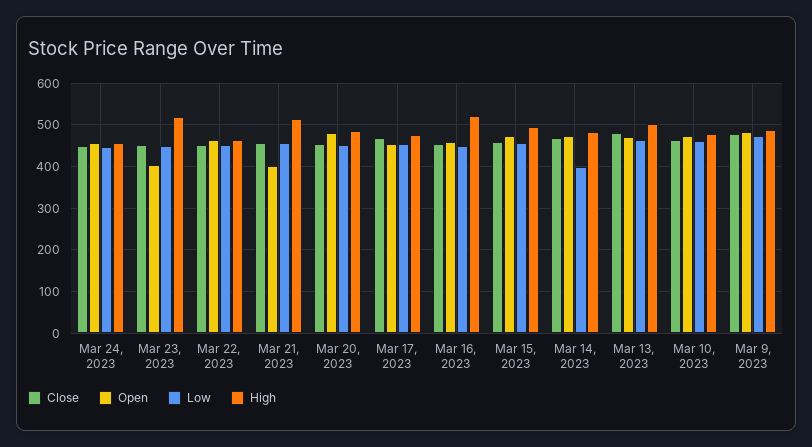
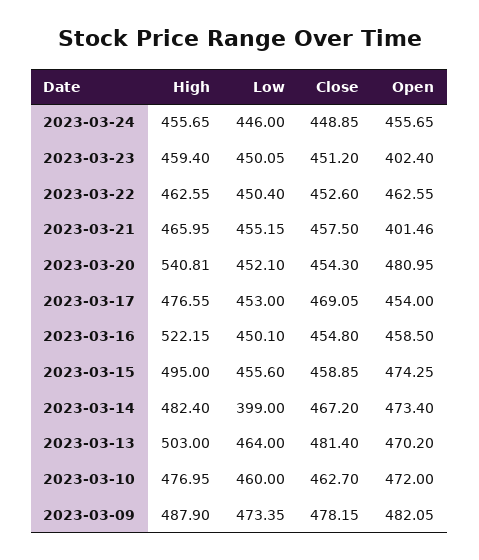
  {
    "Close": {
      "Mar 24, 2023": 448.85,
      "Mar 23, 2023": 451.2,
      "Mar 22, 2023": 452.6,
      "Mar 21, 2023": 457.5,
      "Mar 20, 2023": 454.3,
      "Mar 17, 2023": 469.05,
      "Mar 16, 2023": 454.8,
      "Mar 15, 2023": 458.85,
      "Mar 14, 2023": 467.2,
      "Mar 13, 2023": 481.4,
      "Mar 10, 2023": 462.7,
      "Mar 9, 2023": 478.15
    },
    "Open": {
      "Mar 24, 2023": 455.65,
      "Mar 23, 2023": 402.4,
      "Mar 22, 2023": 462.55,
      "Mar 21, 2023": 401.46,
      "Mar 20, 2023": 480.95,
      "Mar 17, 2023": 454,
      "Mar 16, 2023": 458.5,
      "Mar 15, 2023": 474.25,
      "Mar 14, 2023": 473.4,
      "Mar 13, 2023": 470.2,
      "Mar 10, 2023": 472,
      "Mar 9, 2023": 482.05
    },
    "Low": {
      "Mar 24, 2023": 446,
      "Mar 23, 2023": 450.05,
      "Mar 22, 2023": 450.4,
      "Mar 21, 2023": 455.15,
      "Mar 20, 2023": 452.1,
      "Mar 17, 2023": 453,
      "Mar 16, 2023": 450.1,
      "Mar 15, 2023": 455.6,
      "Mar 14, 2023": 399,
      "Mar 13, 2023": 464,
      "Mar 10, 2023": 460,
      "Mar 9, 2023": 473.35
    },
    "High": {
      "Mar 24, 2023": 455.65,
-     "Mar 23, 2023": 520,
+     "Mar 23, 2023": 459.4,
      "Mar 22, 2023": 462.55,
-     "Mar 21, 2023": 520,
+     "Mar 21, 2023": 465.95,
-     "Mar 20, 2023": 480,
+     "Mar 20, 2023": 540.81,
      "Mar 17, 2023": 476.55,
      "Mar 16, 2023": 522.15,
      "Mar 15, 2023": 495,
      "Mar 14, 2023": 482.4,
      "Mar 13, 2023": 503,
      "Mar 10, 2023": 476.95,
      "Mar 9, 2023": 487.9
    }
  }

